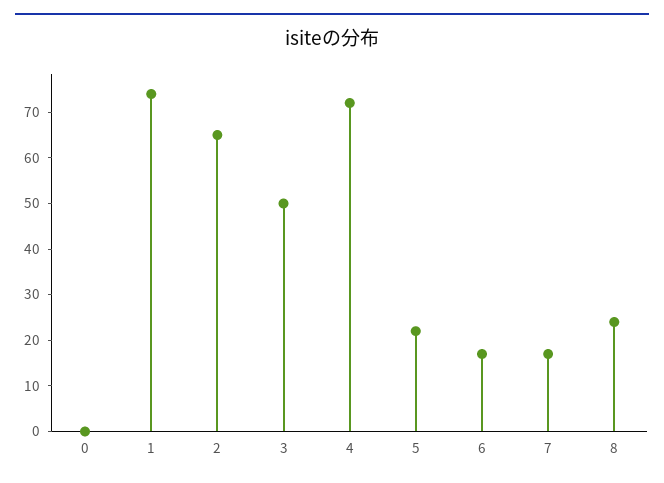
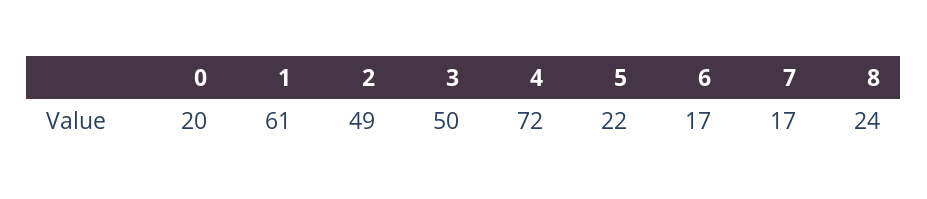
  {
-   "0": 0,
+   "0": 20,
-   "1": 75,
+   "1": 61,
-   "2": 65,
+   "2": 49,
    "3": 50,
    "4": 72,
    "5": 22,
    "6": 17,
    "7": 17,
    "8": 24
  }

